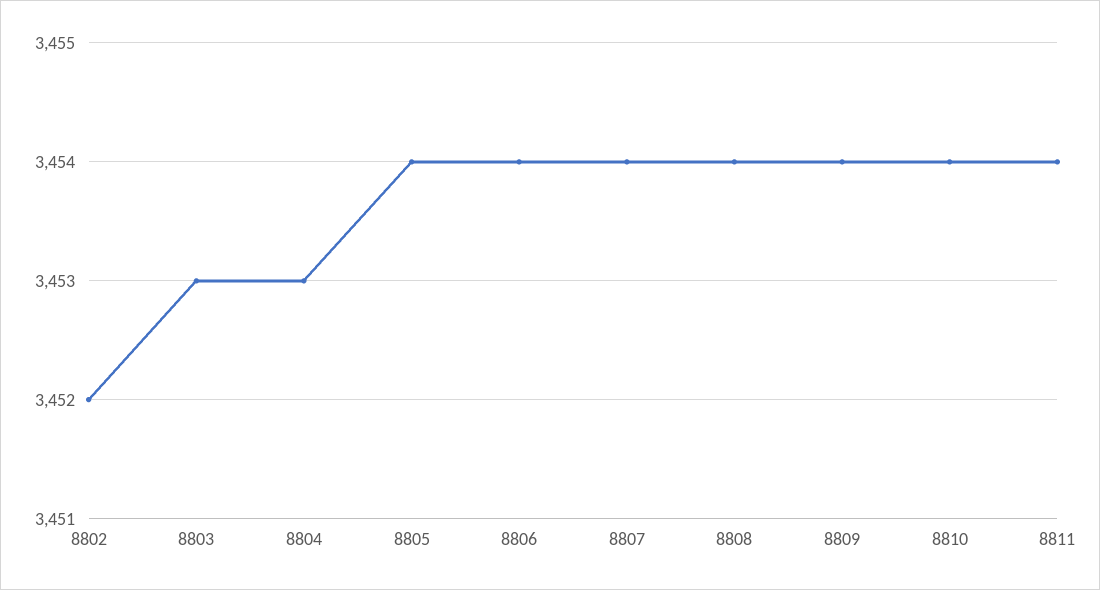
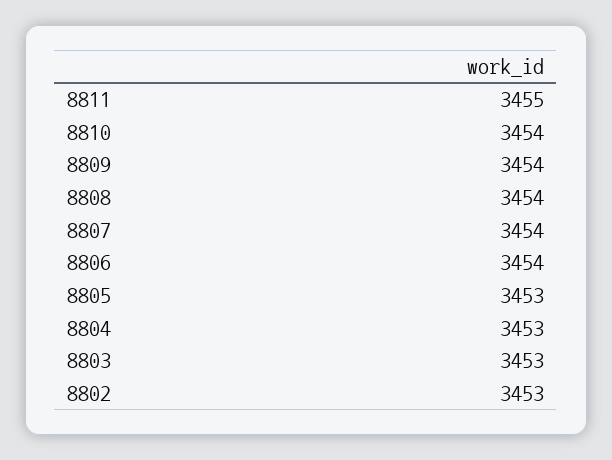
  {
-   "8802": 3452,
+   "8802": 3453,
    "8803": 3453,
    "8804": 3453,
-   "8805": 3454,
+   "8805": 3453,
    "8806": 3454,
    "8807": 3454,
    "8808": 3454,
    "8809": 3454,
    "8810": 3454,
-   "8811": 3454
+   "8811": 3455
  }

